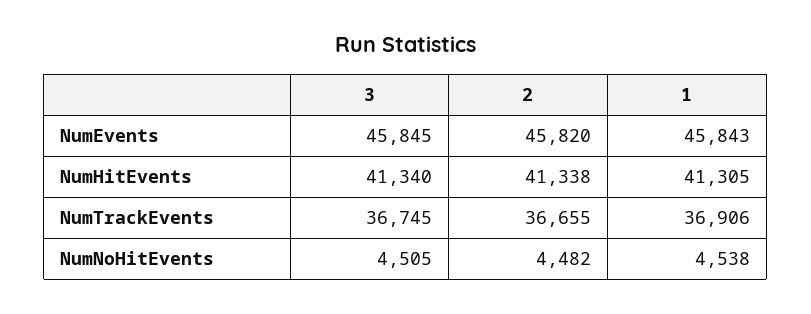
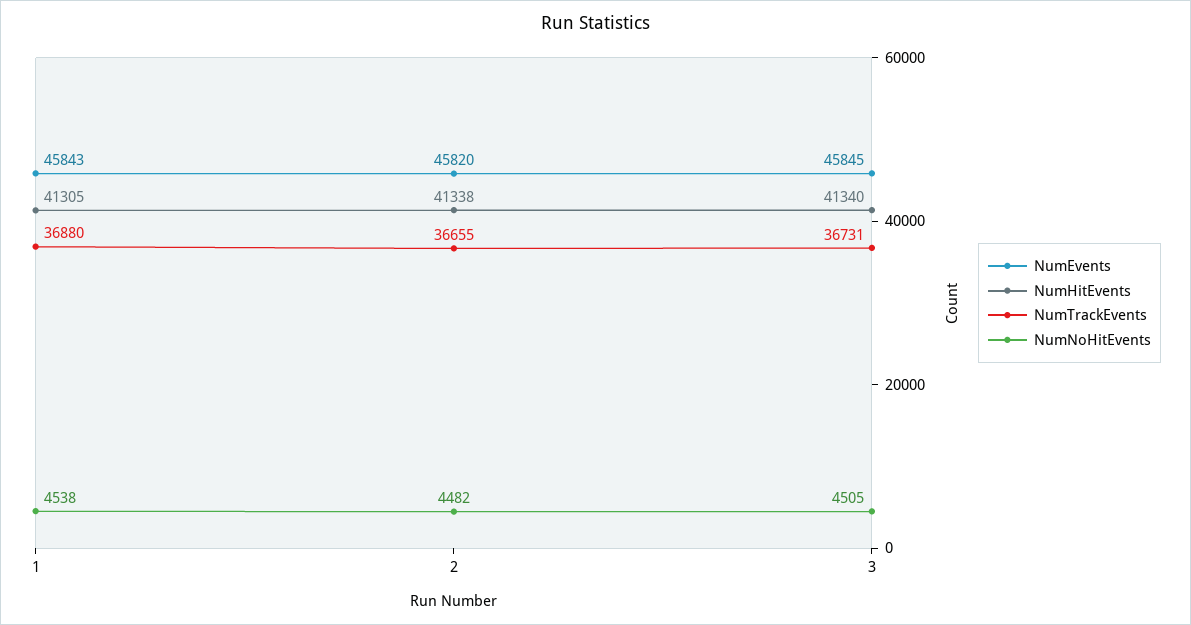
  {
    "NumEvents": {
      "3": 45845,
      "2": 45820,
      "1": 45843
    },
    "NumHitEvents": {
      "3": 41340,
      "2": 41338,
      "1": 41305
    },
    "NumTrackEvents": {
-     "3": 36745,
+     "3": 36731,
      "2": 36655,
-     "1": 36906
+     "1": 36880
    },
    "NumNoHitEvents": {
      "3": 4505,
      "2": 4482,
      "1": 4538
    }
  }

